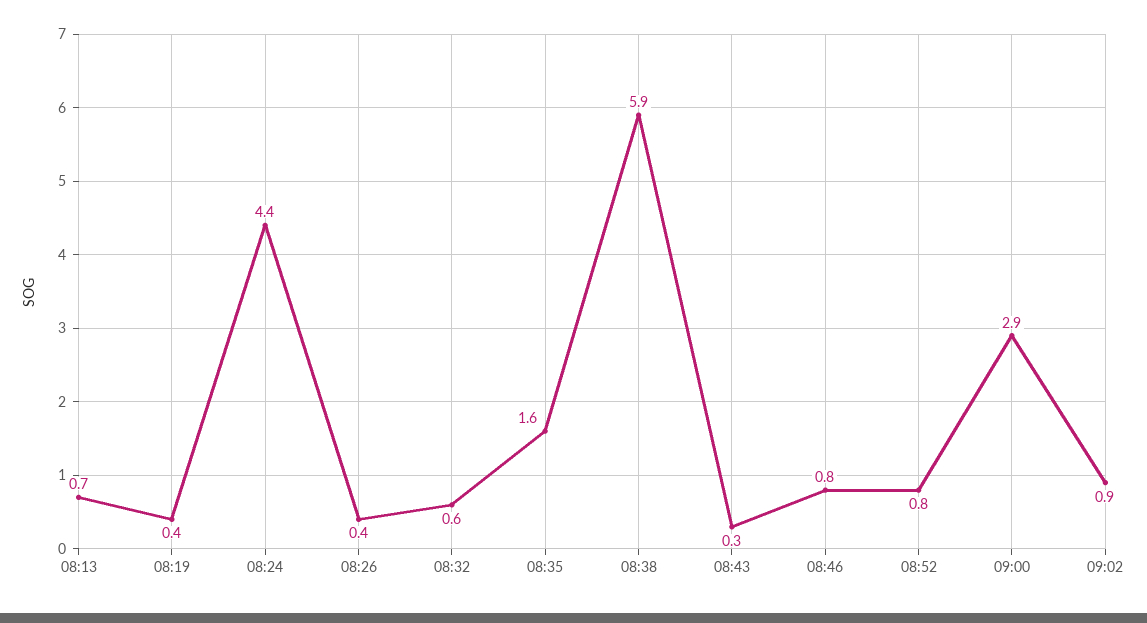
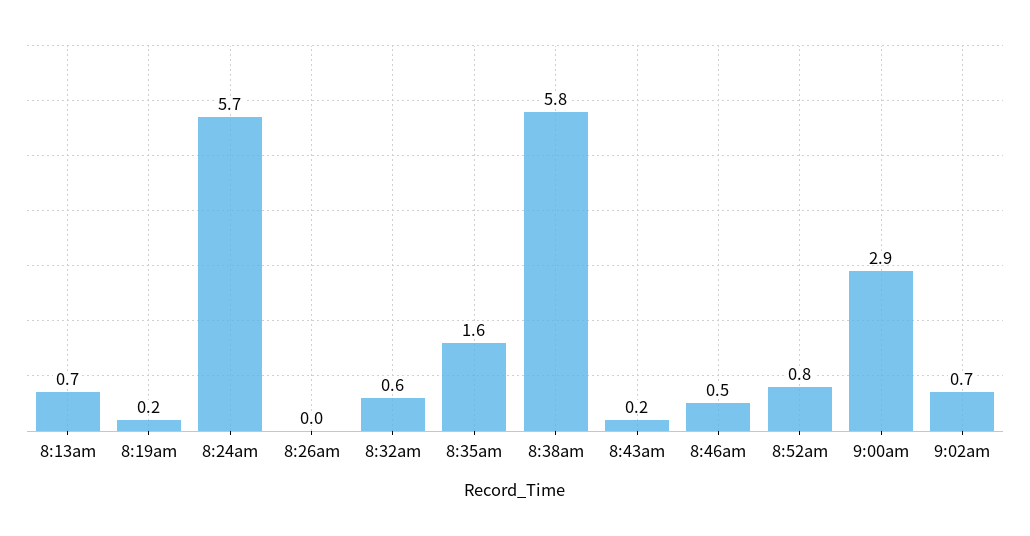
  {
    "08:13": 0.7,
-   "08:19": 0.4,
+   "08:19": 0.2,
-   "08:24": 4.4,
+   "08:24": 5.7,
-   "08:26": 0.4,
+   "08:26": 0,
    "08:32": 0.6,
    "08:35": 1.6,
-   "08:38": 5.9,
+   "08:38": 5.8,
-   "08:43": 0.3,
+   "08:43": 0.2,
-   "08:46": 0.8,
+   "08:46": 0.5,
    "08:52": 0.8,
    "09:00": 2.9,
-   "09:02": 0.9
+   "09:02": 0.7
  }

